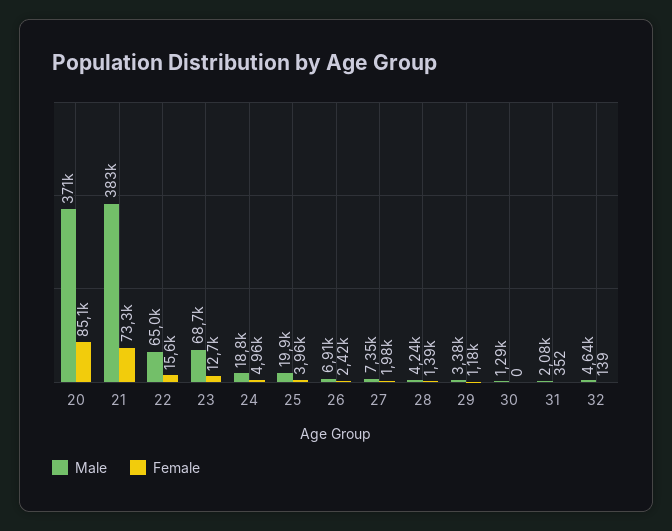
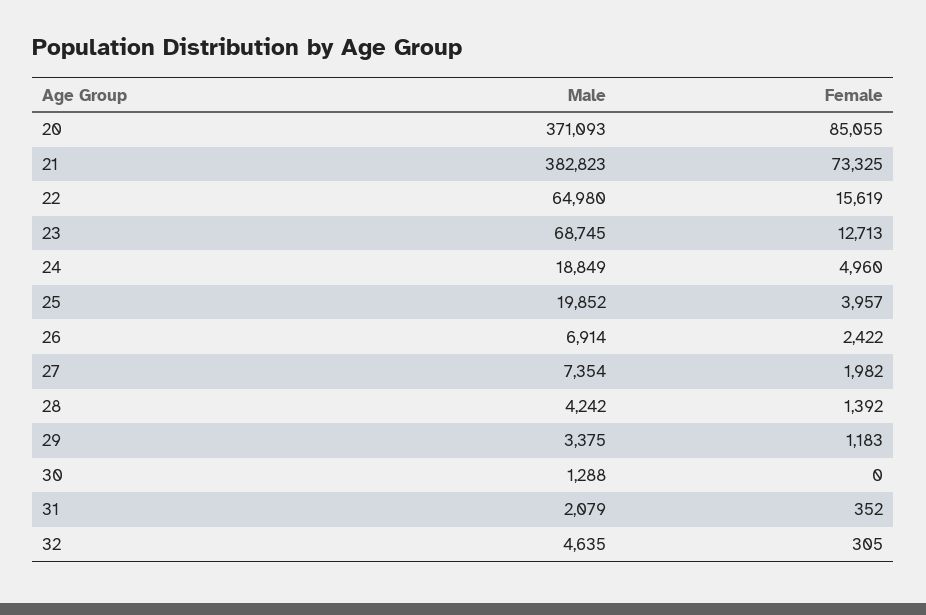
  {
    "Male": {
      "20": 371093,
      "21": 382823,
      "22": 64980,
      "23": 68745,
      "24": 18849,
      "25": 19852,
      "26": 6914,
      "27": 7354,
      "28": 4242,
      "29": 3375,
      "30": 1288,
      "31": 2079,
      "32": 4635
    },
    "Female": {
      "20": 85055,
      "21": 73325,
      "22": 15619,
      "23": 12713,
      "24": 4960,
      "25": 3957,
      "26": 2422,
      "27": 1982,
      "28": 1392,
      "29": 1183,
      "30": 0,
      "31": 352,
-     "32": 139
+     "32": 305
    }
  }

